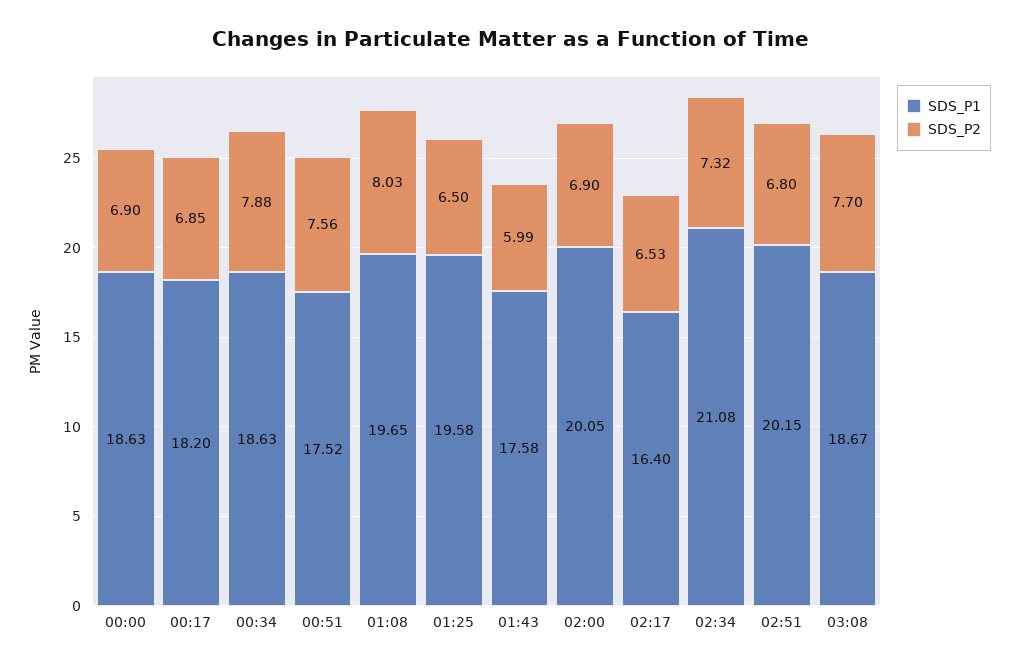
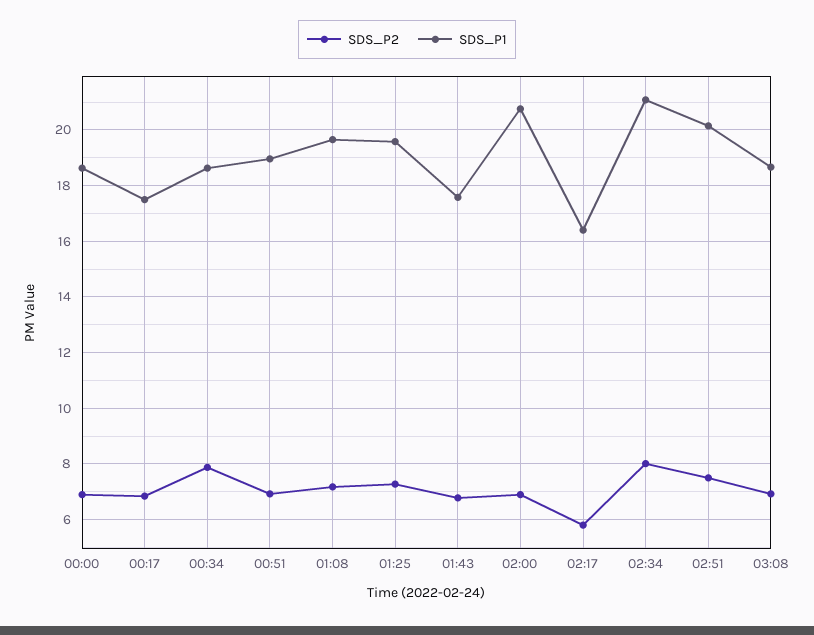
  {
    "SDS_P1": {
      "00:00": 18.63,
-     "00:17": 18.2,
+     "00:17": 17.5,
      "00:34": 18.63,
-     "00:51": 17.52,
+     "00:51": 19,
      "01:08": 19.65,
      "01:25": 19.58,
      "01:43": 17.58,
-     "02:00": 20.05,
+     "02:00": 20.75,
      "02:17": 16.4,
      "02:34": 21.08,
      "02:51": 20.15,
      "03:08": 18.67
    },
    "SDS_P2": {
      "00:00": 6.9,
      "00:17": 6.85,
      "00:34": 7.88,
-     "00:51": 7.56,
+     "00:51": 7,
-     "01:08": 8.03,
+     "01:08": 7.25,
-     "01:25": 6.5,
+     "01:25": 7.25,
-     "01:43": 5.99,
+     "01:43": 6.75,
      "02:00": 6.9,
-     "02:17": 6.53,
+     "02:17": 5.75,
-     "02:34": 7.32,
+     "02:34": 8,
-     "02:51": 6.8,
+     "02:51": 7.5,
-     "03:08": 7.7
+     "03:08": 7
    }
  }

